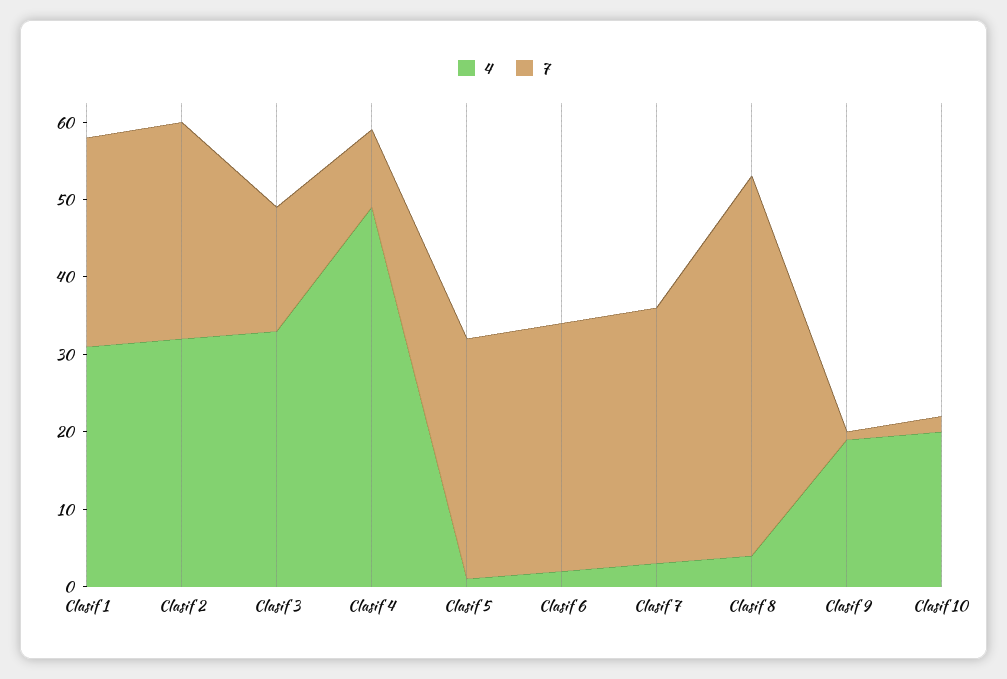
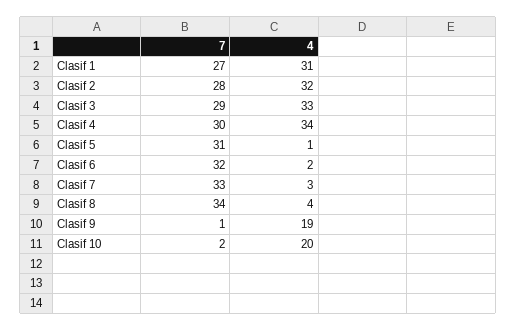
  {
    "4": {
      "Clasif 1": 31,
      "Clasif 2": 32,
      "Clasif 3": 33,
-     "Clasif 4": 50,
+     "Clasif 4": 34,
      "Clasif 5": 1,
      "Clasif 6": 2,
      "Clasif 7": 3,
      "Clasif 8": 4,
      "Clasif 9": 19,
      "Clasif 10": 20
    },
    "7": {
      "Clasif 1": 27,
      "Clasif 2": 28,
-     "Clasif 3": 15,
+     "Clasif 3": 29,
-     "Clasif 4": 10,
+     "Clasif 4": 30,
      "Clasif 5": 31,
      "Clasif 6": 32,
      "Clasif 7": 33,
-     "Clasif 8": 50,
+     "Clasif 8": 34,
      "Clasif 9": 1,
      "Clasif 10": 2
    }
  }

